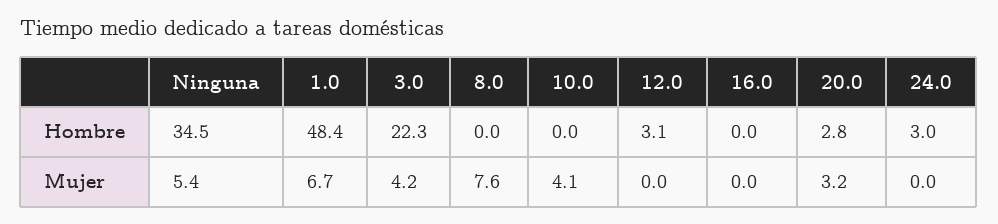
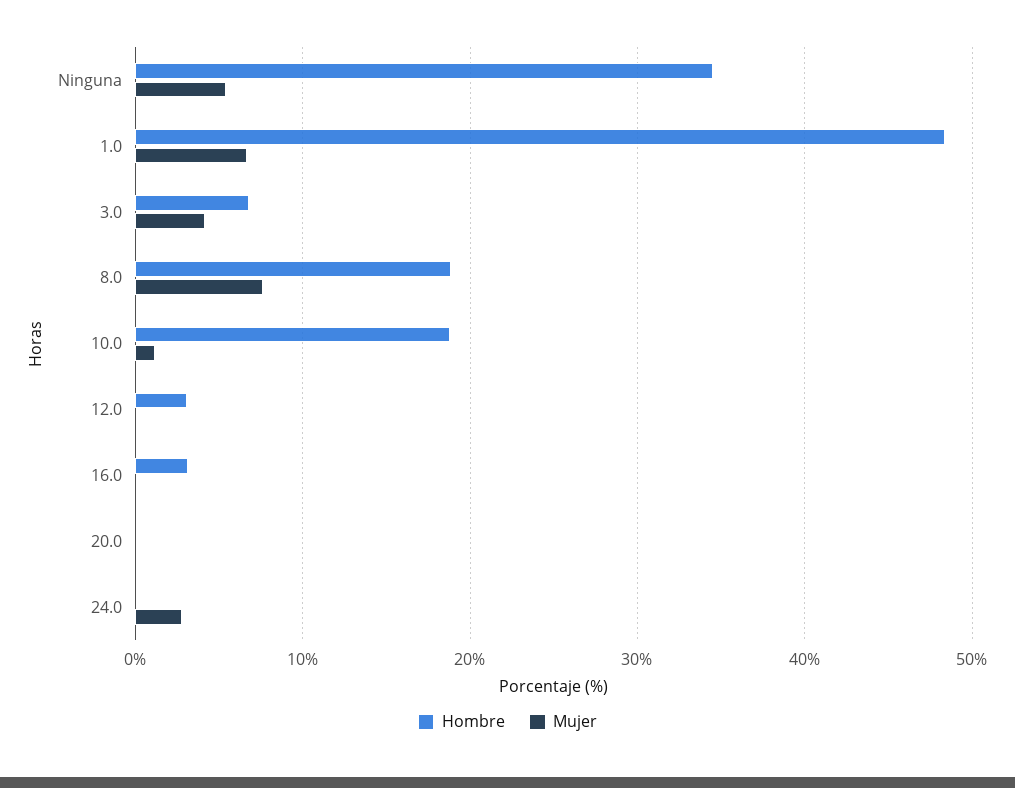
  {
    "Hombre": {
      "Ninguna": 34.5,
      "1.0": 48.4,
-     "3.0": 22.3,
+     "3.0": 7,
-     "8.0": 0,
+     "8.0": 19,
-     "10.0": 0,
+     "10.0": 19,
      "12.0": 3.1,
-     "16.0": 0,
+     "16.0": 3,
-     "20.0": 2.8,
+     "20.0": 0,
-     "24.0": 3
+     "24.0": 0
    },
    "Mujer": {
      "Ninguna": 5.4,
      "1.0": 6.7,
      "3.0": 4.2,
      "8.0": 7.6,
-     "10.0": 4.1,
+     "10.0": 1,
      "12.0": 0,
      "16.0": 0,
-     "20.0": 3.2,
+     "20.0": 0,
-     "24.0": 0
+     "24.0": 3
    }
  }

